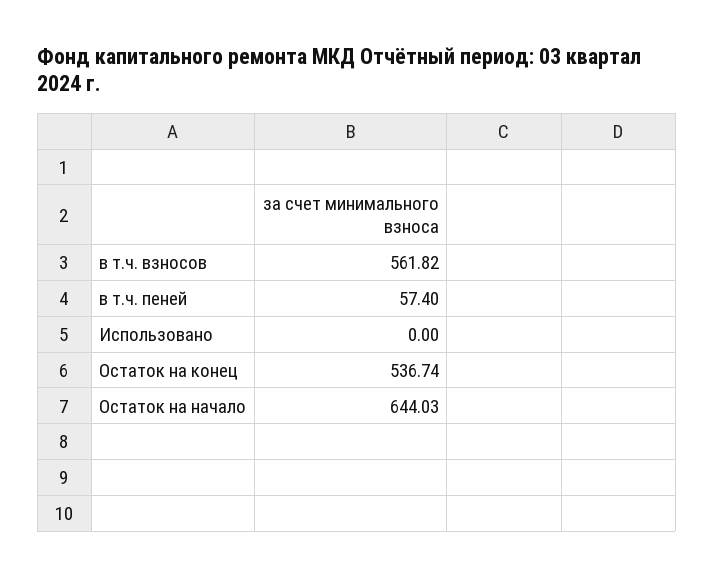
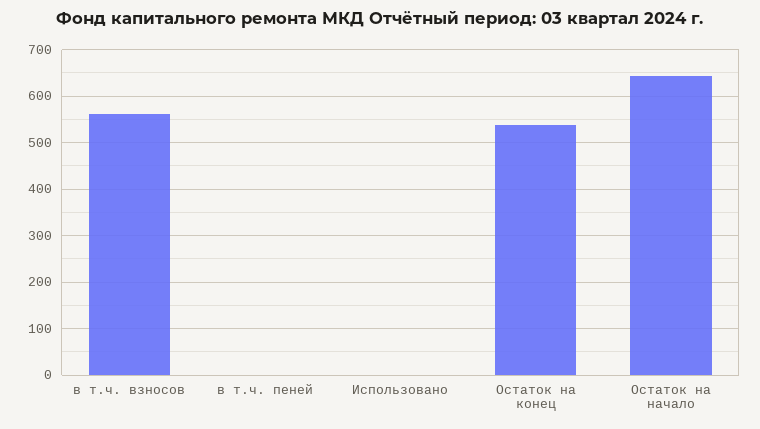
  {
    "в т.ч. взносов": 561.82,
-   "в т.ч. пеней": 57.4,
+   "в т.ч. пеней": 0,
    "Использовано": 0,
    "Остаток на конец": 536.74,
    "Остаток на начало": 644.03
  }

